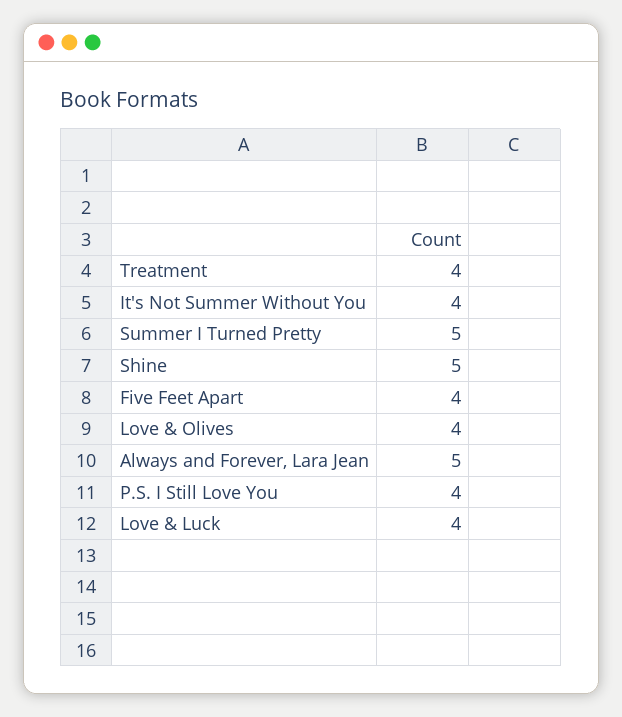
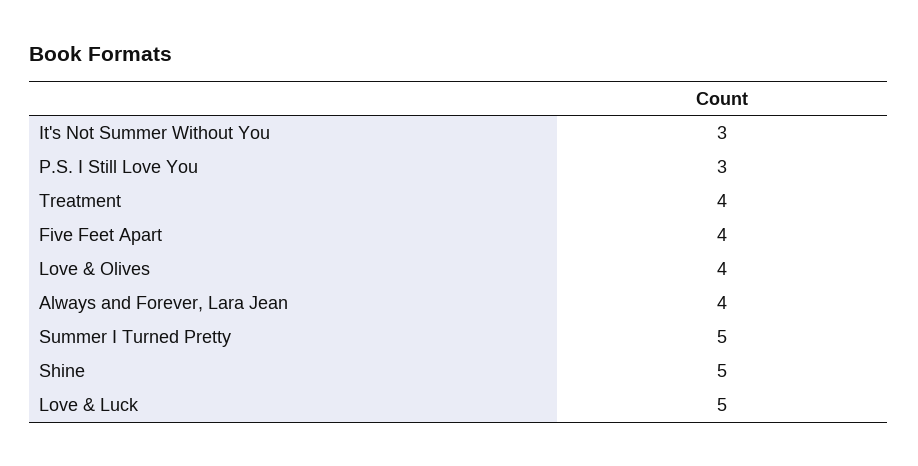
  {
    "Treatment": 4,
-   "It's Not Summer Without You": 4,
+   "It's Not Summer Without You": 3,
    "Summer I Turned Pretty": 5,
    "Shine": 5,
    "Five Feet Apart": 4,
    "Love & Olives": 4,
-   "Always and Forever, Lara Jean": 5,
+   "Always and Forever, Lara Jean": 4,
-   "P.S. I Still Love You": 4,
+   "P.S. I Still Love You": 3,
-   "Love & Luck": 4
+   "Love & Luck": 5
  }

